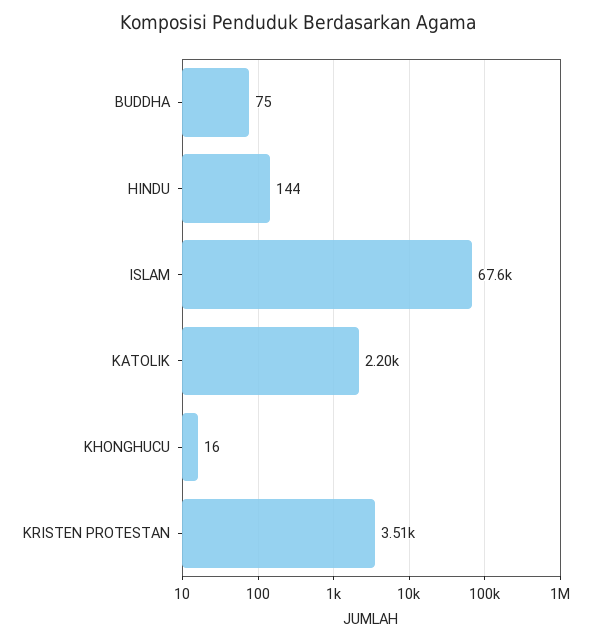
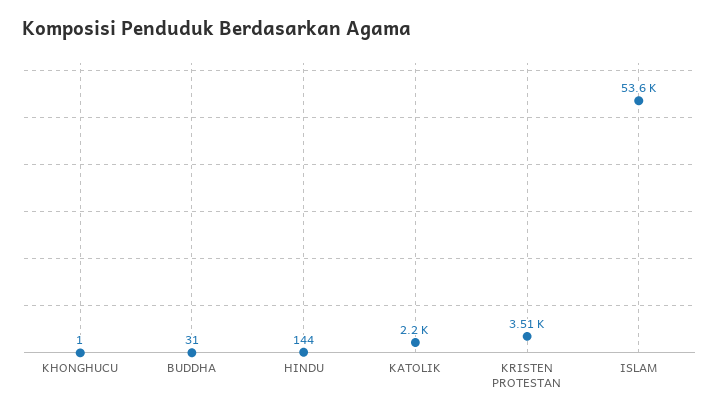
  {
-   "BUDDHA": 75,
+   "BUDDHA": 31,
    "HINDU": 144,
-   "ISLAM": 67600,
+   "ISLAM": 53600,
    "KATOLIK": 2200,
-   "KHONGHUCU": 16,
+   "KHONGHUCU": 1,
    "KRISTEN PROTESTAN": 3510
  }

